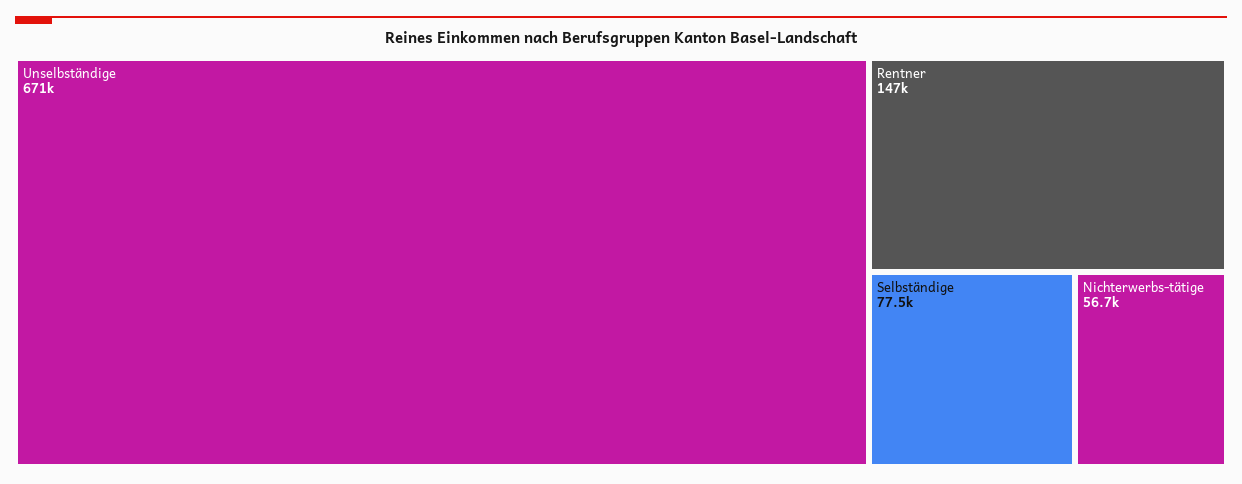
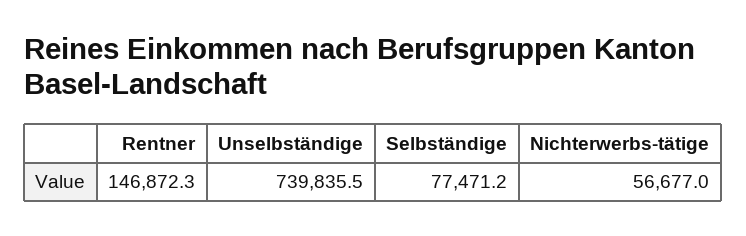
  {
-   "Unselbständige": 671000,
+   "Unselbständige": 739835.5,
    "Rentner": 146872.3,
    "Selbständige": 77471.2,
    "Nichterwerbs-tätige": 56677
  }

